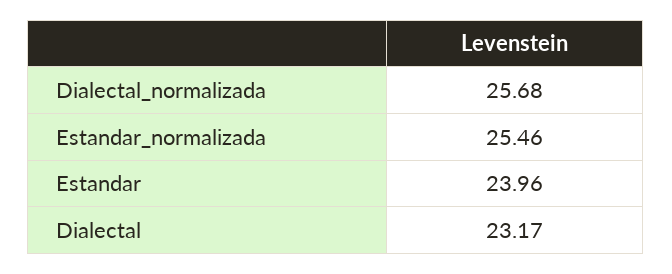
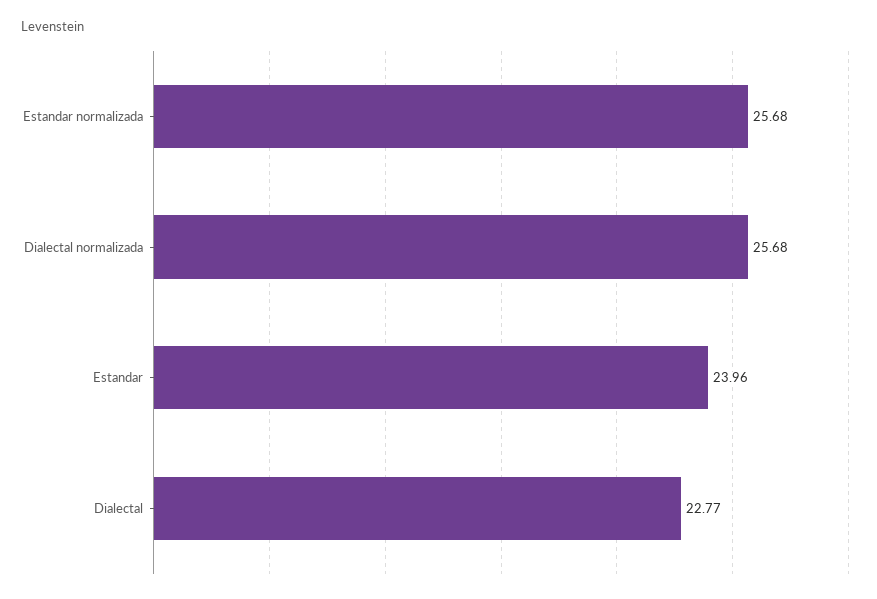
  {
    "Dialectal_normalizada": 25.68,
-   "Estandar_normalizada": 25.46,
+   "Estandar_normalizada": 25.68,
    "Estandar": 23.96,
-   "Dialectal": 23.17
+   "Dialectal": 22.77
  }

